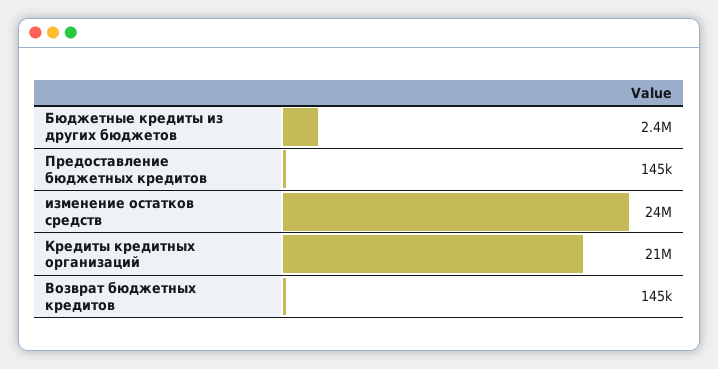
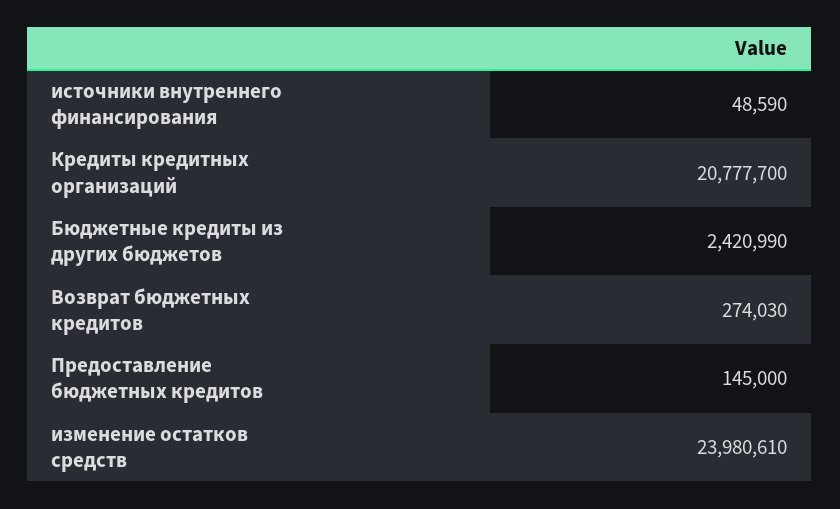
  {
    "Бюджетные кредиты из других бюджетов": 2420990,
    "Предоставление бюджетных кредитов": 145000,
    "изменение остатков средств": 23980610,
    "Кредиты кредитных организаций": 20777700,
-   "Возврат бюджетных кредитов": 145000
+   "Возврат бюджетных кредитов": 274030,
+   "источники внутреннего финансирования": 48590
  }

